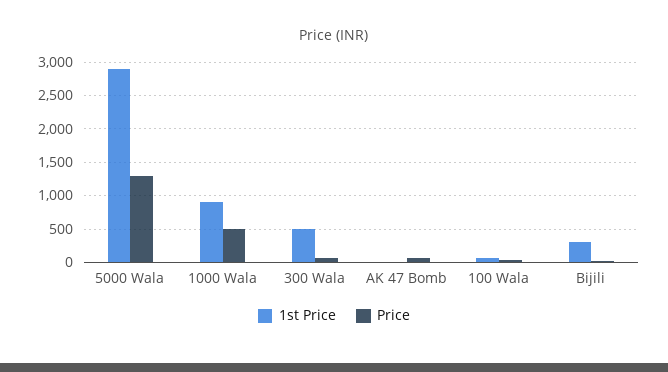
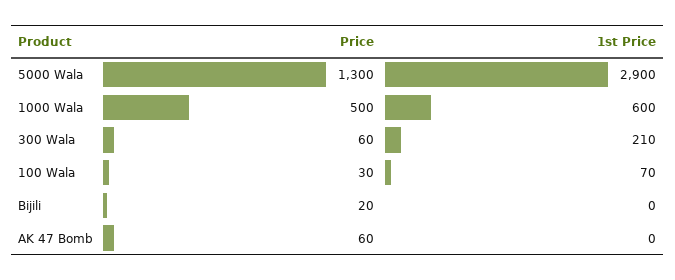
  {
    "1st Price": {
      "5000 Wala": 2900,
-     "1000 Wala": 900,
+     "1000 Wala": 600,
-     "300 Wala": 500,
+     "300 Wala": 210,
      "AK 47 Bomb": 0,
      "100 Wala": 70,
-     "Bijili": 300
+     "Bijili": 0
    },
    "Price": {
      "5000 Wala": 1300,
      "1000 Wala": 500,
      "300 Wala": 60,
      "AK 47 Bomb": 60,
      "100 Wala": 30,
      "Bijili": 20
    }
  }

